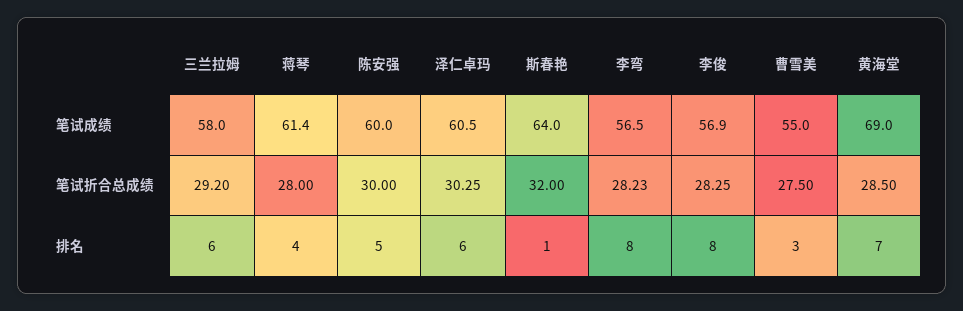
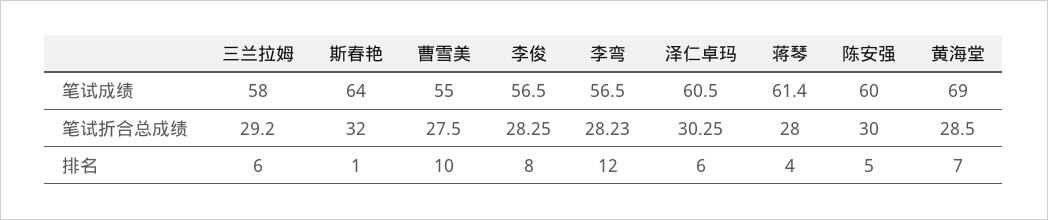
  {
    "三兰拉姆": {
      "笔试成绩": 58,
      "笔试折合总成绩": 29.2,
      "排名": 6
    },
    "蒋琴": {
      "笔试成绩": 61.4,
      "笔试折合总成绩": 28,
      "排名": 4
    },
    "陈安强": {
      "笔试成绩": 60,
      "笔试折合总成绩": 30,
      "排名": 5
    },
    "泽仁卓玛": {
      "笔试成绩": 60.5,
      "笔试折合总成绩": 30.25,
      "排名": 6
    },
    "斯春艳": {
      "笔试成绩": 64,
      "笔试折合总成绩": 32,
      "排名": 1
    },
    "李弯": {
      "笔试成绩": 56.5,
      "笔试折合总成绩": 28.23,
-     "排名": 8
+     "排名": 12
    },
    "李俊": {
-     "笔试成绩": 56.9,
+     "笔试成绩": 56.5,
      "笔试折合总成绩": 28.25,
      "排名": 8
    },
    "曹雪美": {
      "笔试成绩": 55,
      "笔试折合总成绩": 27.5,
-     "排名": 3
+     "排名": 10
    },
    "黄海堂": {
      "笔试成绩": 69,
      "笔试折合总成绩": 28.5,
      "排名": 7
    }
  }

